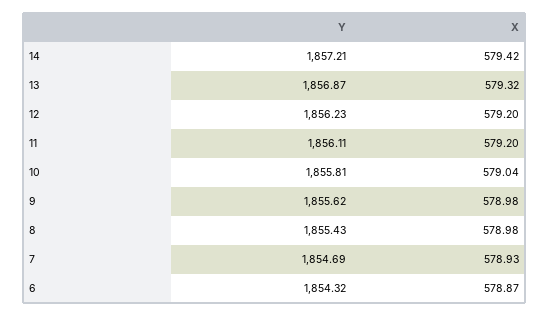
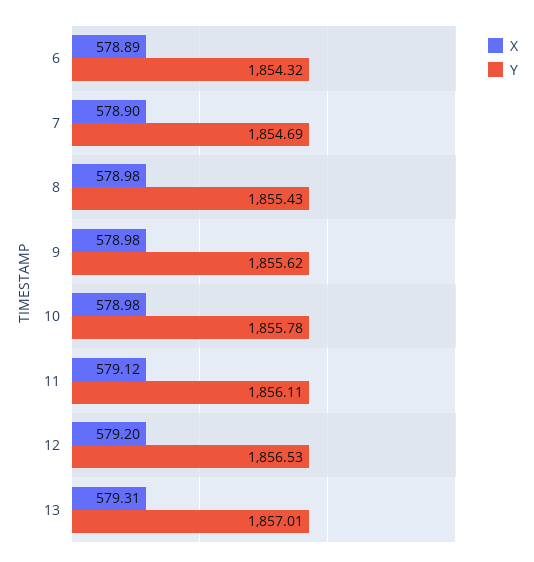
  {
    "Y": {
-     "14": 1857.21,
-     "13": 1856.87,
+     "13": 1857.01,
-     "12": 1856.23,
+     "12": 1856.53,
      "11": 1856.11,
-     "10": 1855.81,
+     "10": 1855.78,
      "9": 1855.62,
      "8": 1855.43,
      "7": 1854.69,
      "6": 1854.32
    },
    "X": {
-     "14": 579.42,
-     "13": 579.32,
+     "13": 579.31,
      "12": 579.2,
-     "11": 579.2,
+     "11": 579.12,
-     "10": 579.04,
+     "10": 578.98,
      "9": 578.98,
      "8": 578.98,
-     "7": 578.93,
+     "7": 578.9,
-     "6": 578.87
+     "6": 578.89
    }
  }

